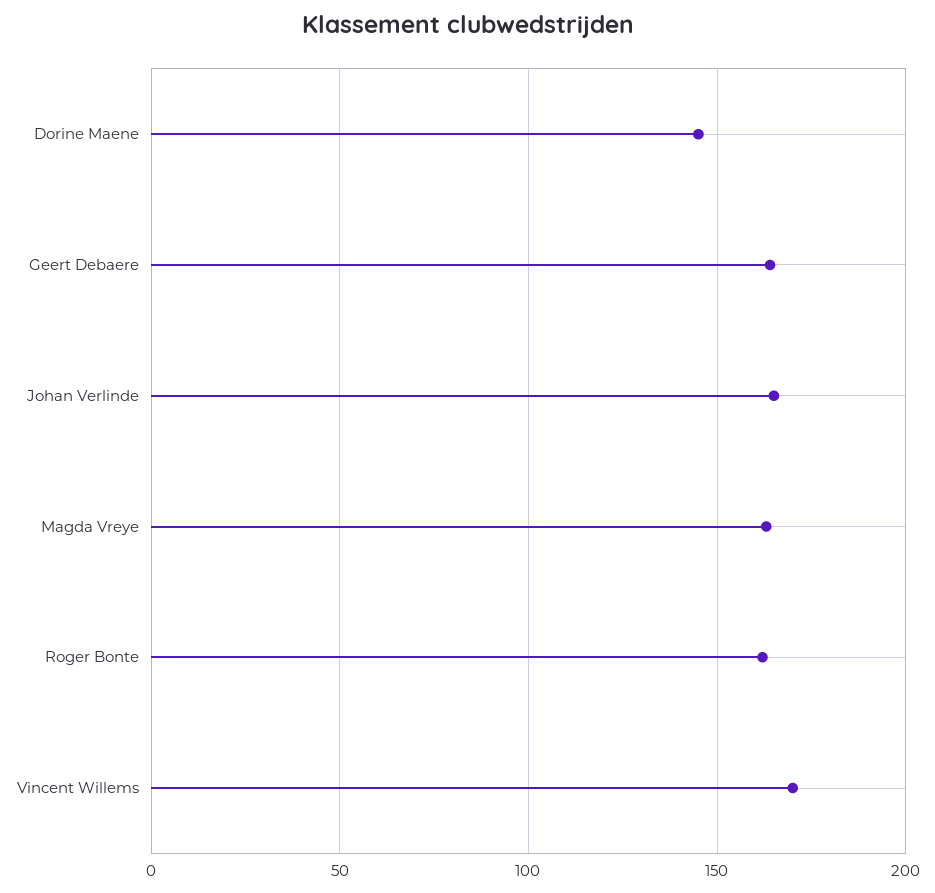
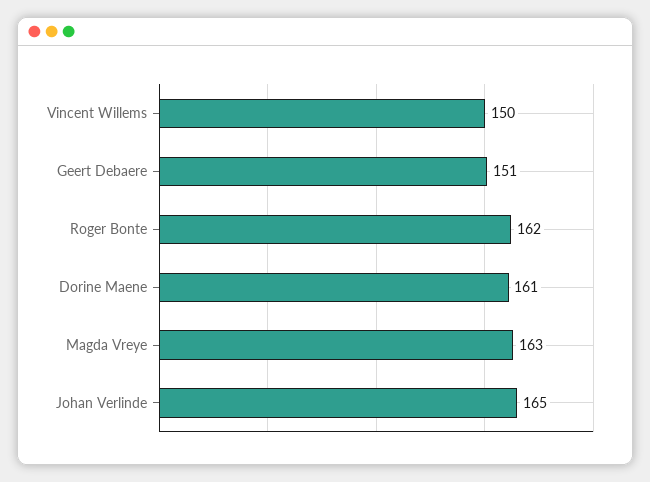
  {
-   "Dorine Maene": 145,
+   "Dorine Maene": 161,
-   "Geert Debaere": 165,
+   "Geert Debaere": 151,
    "Johan Verlinde": 165,
    "Magda Vreye": 163,
    "Roger Bonte": 162,
-   "Vincent Willems": 170
+   "Vincent Willems": 150
  }

